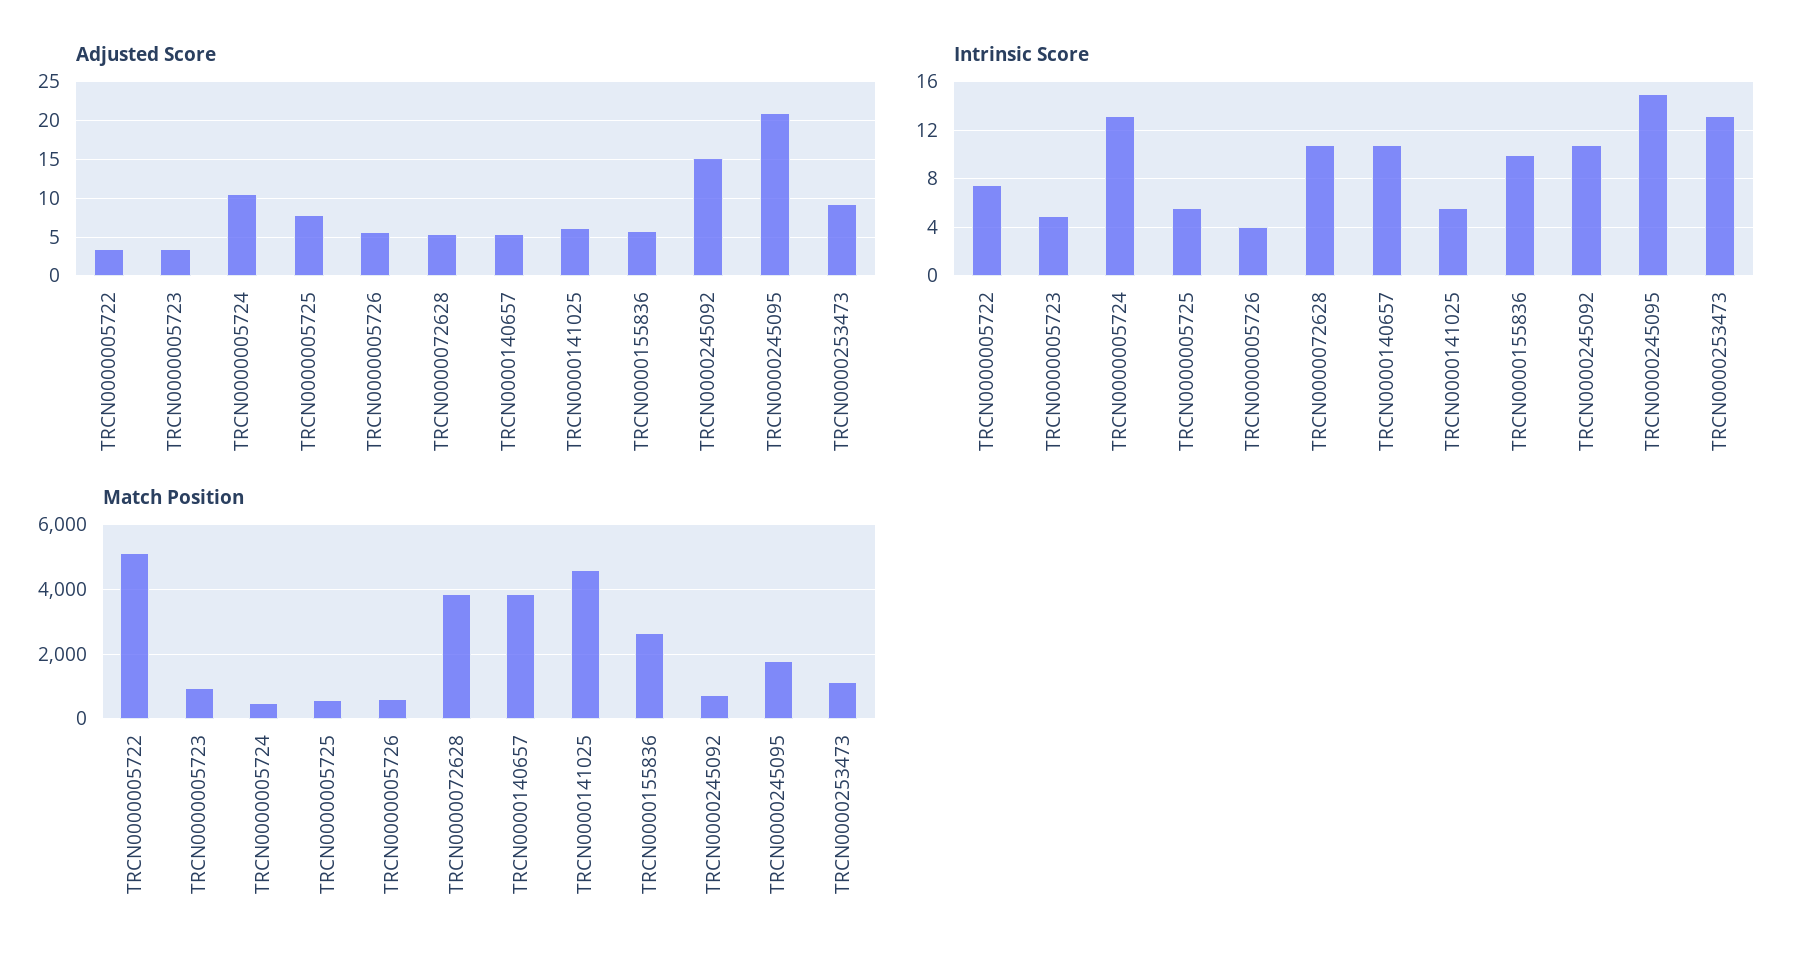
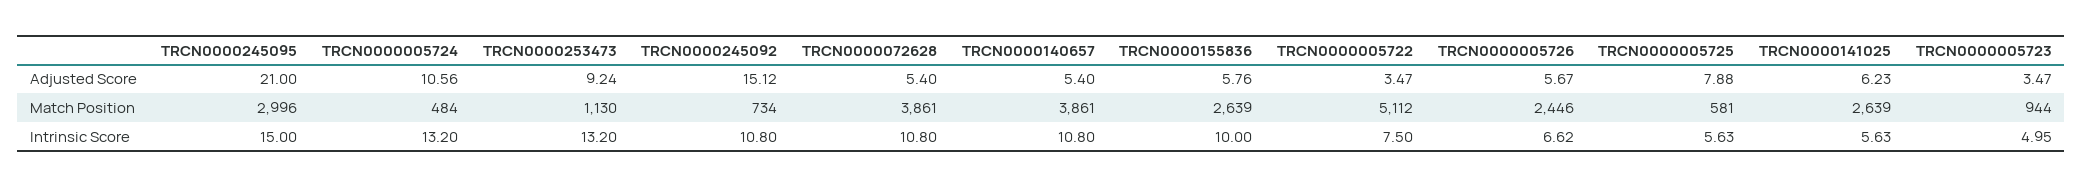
  {
    "Adjusted Score": {
      "TRCN0000005722": 3.47,
      "TRCN0000005723": 3.47,
      "TRCN0000005724": 10.56,
      "TRCN0000005725": 7.88,
      "TRCN0000005726": 5.67,
      "TRCN0000072628": 5.4,
      "TRCN0000140657": 5.4,
      "TRCN0000141025": 6.23,
      "TRCN0000155836": 5.76,
      "TRCN0000245092": 15.12,
      "TRCN0000245095": 21,
      "TRCN0000253473": 9.24
    },
    "Intrinsic Score": {
      "TRCN0000005722": 7.5,
      "TRCN0000005723": 4.95,
      "TRCN0000005724": 13.2,
      "TRCN0000005725": 5.63,
-     "TRCN0000005726": 4,
+     "TRCN0000005726": 6.62,
      "TRCN0000072628": 10.8,
      "TRCN0000140657": 10.8,
      "TRCN0000141025": 5.63,
      "TRCN0000155836": 10,
      "TRCN0000245092": 10.8,
      "TRCN0000245095": 15,
      "TRCN0000253473": 13.2
    },
    "Match Position": {
      "TRCN0000005722": 5112,
      "TRCN0000005723": 944,
      "TRCN0000005724": 484,
      "TRCN0000005725": 581,
-     "TRCN0000005726": 600,
+     "TRCN0000005726": 2446,
      "TRCN0000072628": 3861,
      "TRCN0000140657": 3861,
-     "TRCN0000141025": 4600,
+     "TRCN0000141025": 2639,
      "TRCN0000155836": 2639,
      "TRCN0000245092": 734,
-     "TRCN0000245095": 1800,
+     "TRCN0000245095": 2996,
      "TRCN0000253473": 1130
    }
  }

